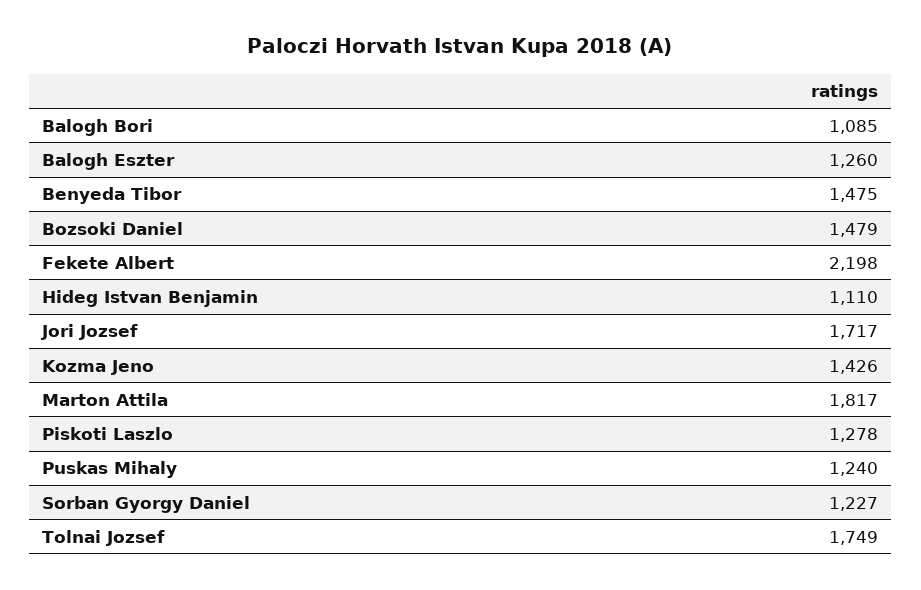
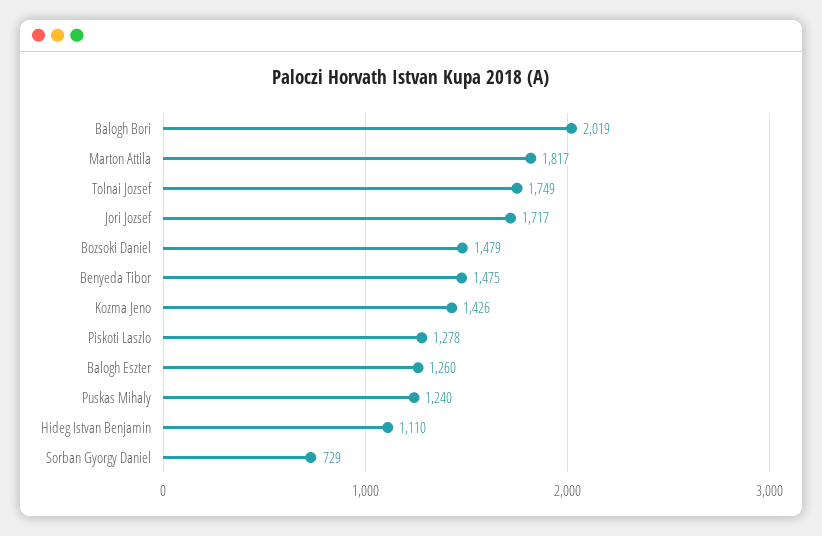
  {
-   "Balogh Bori": 1085,
+   "Balogh Bori": 2019,
    "Balogh Eszter": 1260,
    "Benyeda Tibor": 1475,
    "Bozsoki Daniel": 1479,
-   "Fekete Albert": 2198,
    "Hideg Istvan Benjamin": 1110,
    "Jori Jozsef": 1717,
    "Kozma Jeno": 1426,
    "Marton Attila": 1817,
    "Piskoti Laszlo": 1278,
    "Puskas Mihaly": 1240,
-   "Sorban Gyorgy Daniel": 1227,
+   "Sorban Gyorgy Daniel": 729,
    "Tolnai Jozsef": 1749
  }

